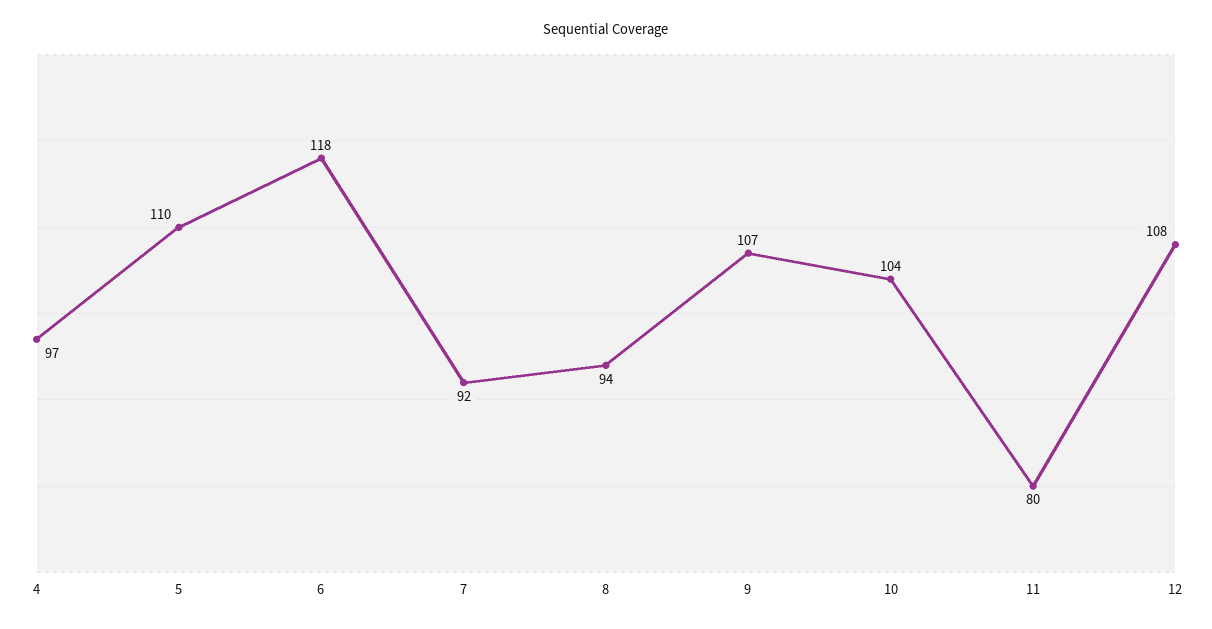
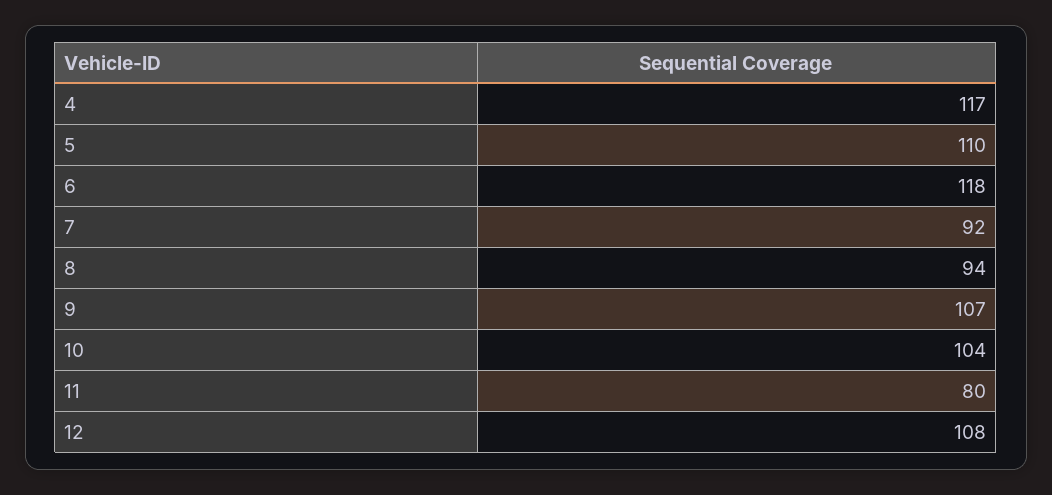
  {
-   "4": 97,
+   "4": 117,
    "5": 110,
    "6": 118,
    "7": 92,
    "8": 94,
    "9": 107,
    "10": 104,
    "11": 80,
    "12": 108
  }

